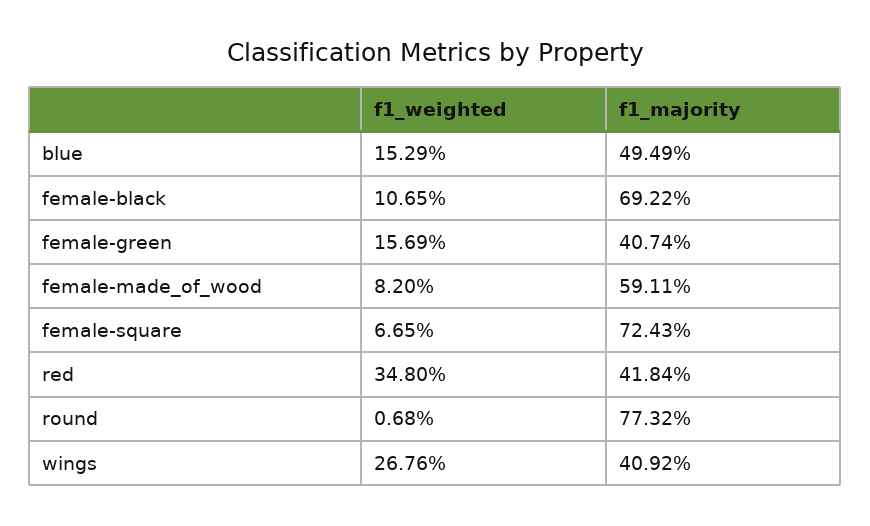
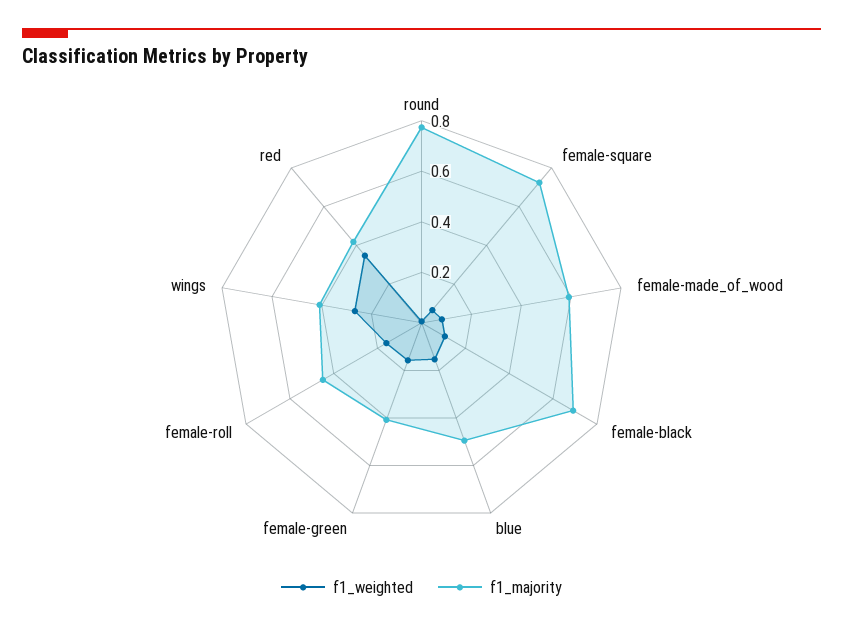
  {
    "f1_weighted": {
      "blue": 0.1529,
      "female-black": 0.1065,
      "female-green": 0.1569,
      "female-made_of_wood": 0.082,
      "female-square": 0.0665,
      "red": 0.348,
      "round": 0.0068,
-     "wings": 0.2676
+     "wings": 0.2676,
+     "female-roll": 0.15
    },
    "f1_majority": {
      "blue": 0.4949,
      "female-black": 0.6922,
      "female-green": 0.4074,
      "female-made_of_wood": 0.5911,
      "female-square": 0.7243,
      "red": 0.4184,
      "round": 0.7732,
-     "wings": 0.4092
+     "wings": 0.4092,
+     "female-roll": 0.45
    }
  }

